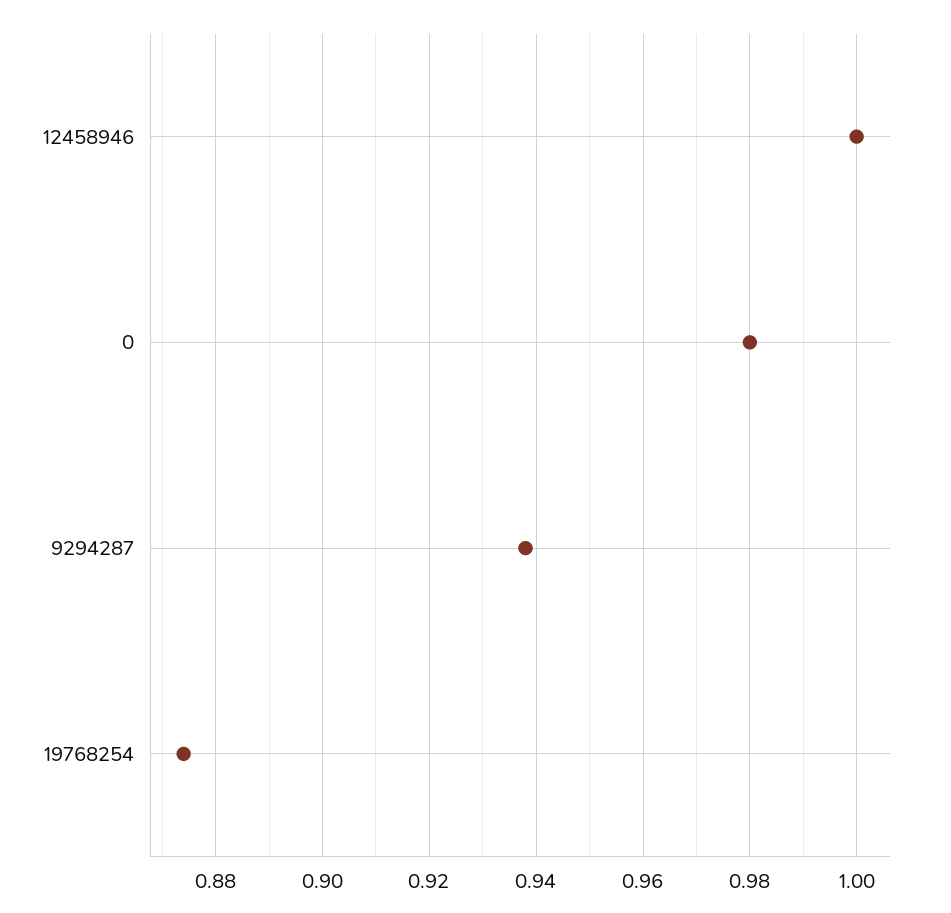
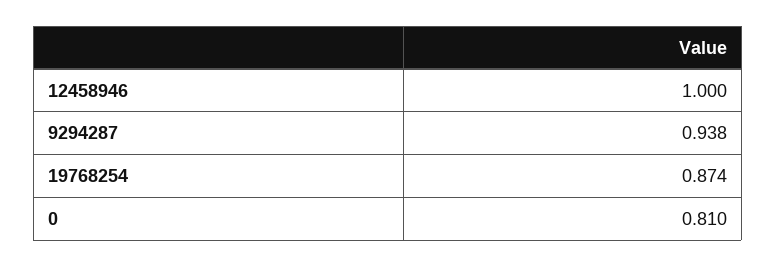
  {
    "12458946": 1,
-   "0": 0.98,
+   "0": 0.81,
    "9294287": 0.938,
    "19768254": 0.874
  }

